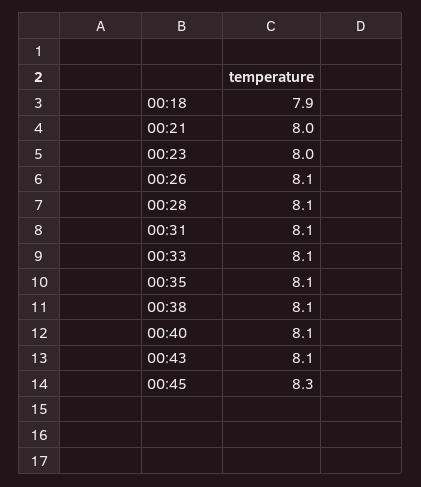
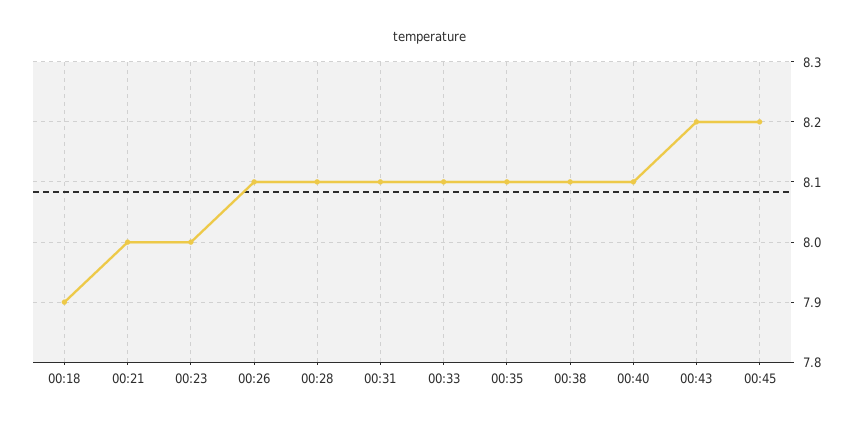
  {
    "00:18": 7.9,
    "00:21": 8,
    "00:23": 8,
    "00:26": 8.1,
    "00:28": 8.1,
    "00:31": 8.1,
    "00:33": 8.1,
    "00:35": 8.1,
    "00:38": 8.1,
    "00:40": 8.1,
-   "00:43": 8.1,
+   "00:43": 8.2,
-   "00:45": 8.3
+   "00:45": 8.2
  }

